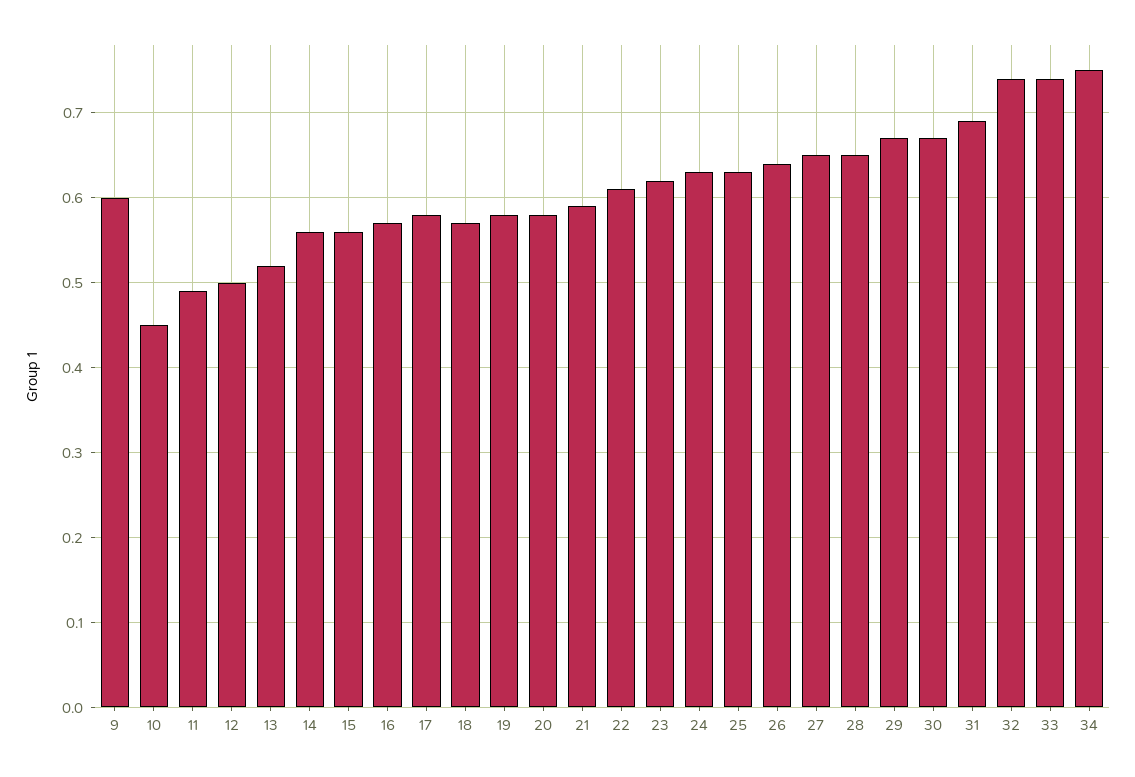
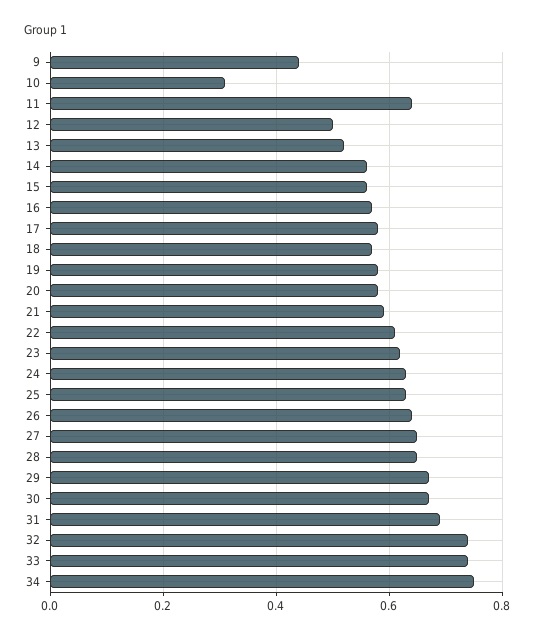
  {
-   "9": 0.6,
+   "9": 0.45,
-   "10": 0.45,
+   "10": 0.3,
-   "11": 0.49,
+   "11": 0.65,
    "12": 0.5,
    "13": 0.52,
    "14": 0.56,
    "15": 0.56,
    "16": 0.57,
    "17": 0.58,
    "18": 0.57,
    "19": 0.58,
    "20": 0.58,
    "21": 0.59,
    "22": 0.61,
    "23": 0.62,
    "24": 0.63,
    "25": 0.63,
    "26": 0.64,
    "27": 0.65,
    "28": 0.65,
    "29": 0.67,
    "30": 0.67,
    "31": 0.69,
    "32": 0.74,
    "33": 0.74,
    "34": 0.75
  }

